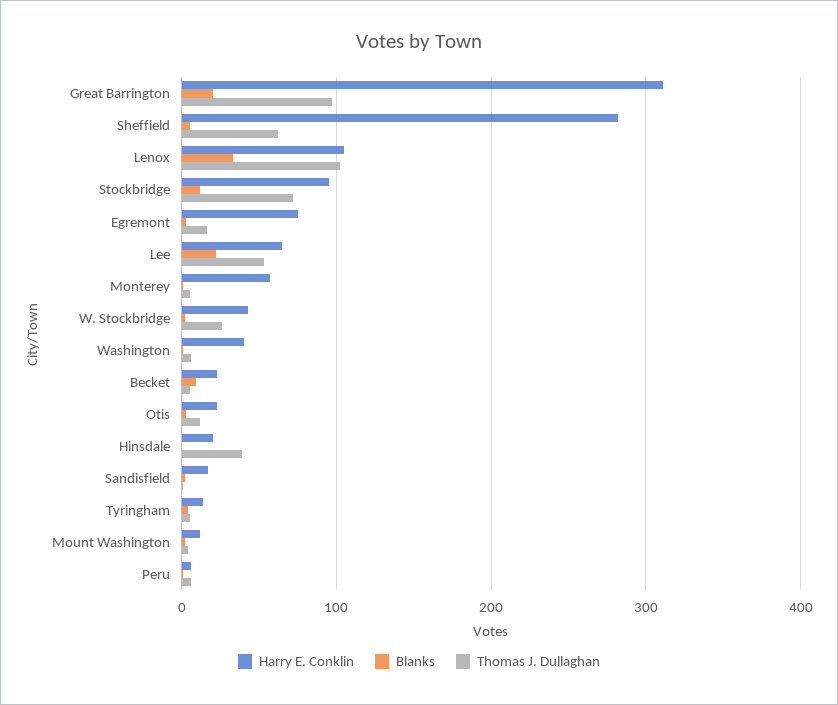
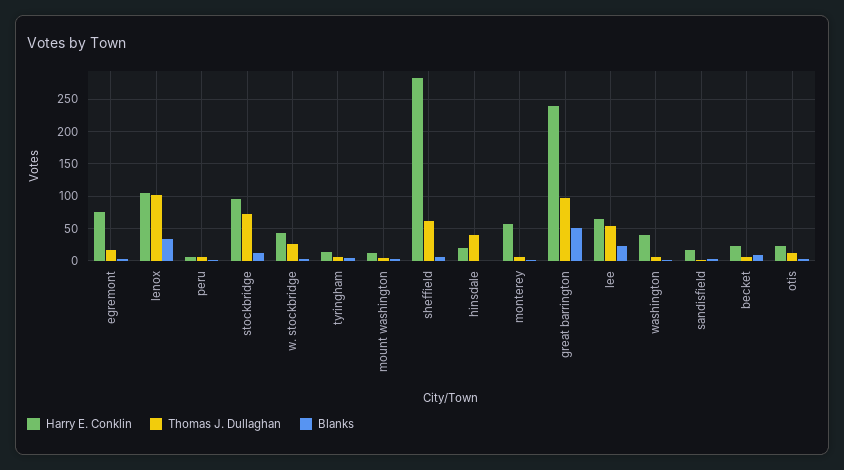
  {
    "Harry E. Conklin": {
-     "Great Barrington": 310,
+     "Great Barrington": 240,
      "Sheffield": 280,
      "Lenox": 110,
      "Stockbridge": 100,
      "Egremont": 80,
      "Lee": 70,
      "Monterey": 60,
      "W. Stockbridge": 40,
      "Washington": 40,
      "Becket": 20,
      "Otis": 20,
      "Hinsdale": 20,
      "Sandisfield": 20,
      "Tyringham": 10,
      "Mount Washington": 10,
      "Peru": 10
    },
    "Blanks": {
-     "Great Barrington": 20,
+     "Great Barrington": 50,
      "Sheffield": 10,
      "Lenox": 30,
      "Stockbridge": 10,
      "Egremont": 0,
      "Lee": 20,
      "Monterey": 0,
      "W. Stockbridge": 0,
      "Washington": 0,
      "Becket": 10,
      "Otis": 0,
      "Hinsdale": 0,
      "Sandisfield": 0,
      "Tyringham": 0,
      "Mount Washington": 0,
      "Peru": 0
    },
    "Thomas J. Dullaghan": {
      "Great Barrington": 100,
      "Sheffield": 60,
      "Lenox": 100,
      "Stockbridge": 70,
      "Egremont": 20,
      "Lee": 50,
      "Monterey": 10,
      "W. Stockbridge": 30,
      "Washington": 10,
      "Becket": 10,
      "Otis": 10,
      "Hinsdale": 40,
      "Sandisfield": 0,
      "Tyringham": 10,
      "Mount Washington": 0,
      "Peru": 10
    }
  }

